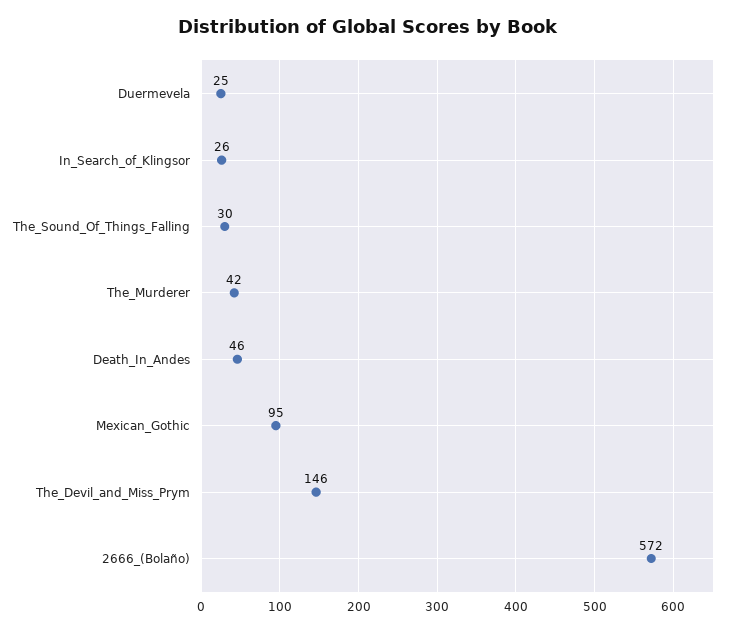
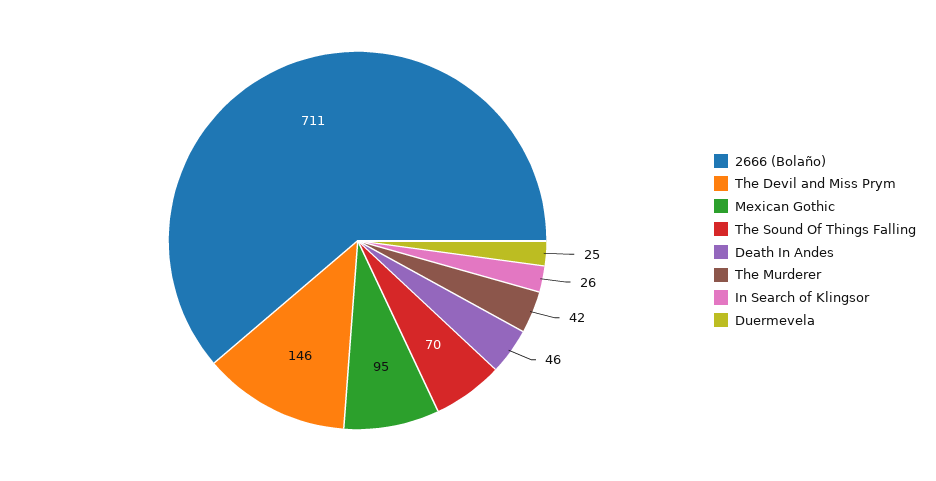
  {
    "Duermevela": 25,
    "In_Search_of_Klingsor": 26,
-   "The_Sound_Of_Things_Falling": 30,
+   "The_Sound_Of_Things_Falling": 70,
    "The_Murderer": 42,
    "Death_In_Andes": 46,
    "Mexican_Gothic": 95,
    "The_Devil_and_Miss_Prym": 146,
-   "2666_(Bolaño)": 572
+   "2666_(Bolaño)": 711
  }

